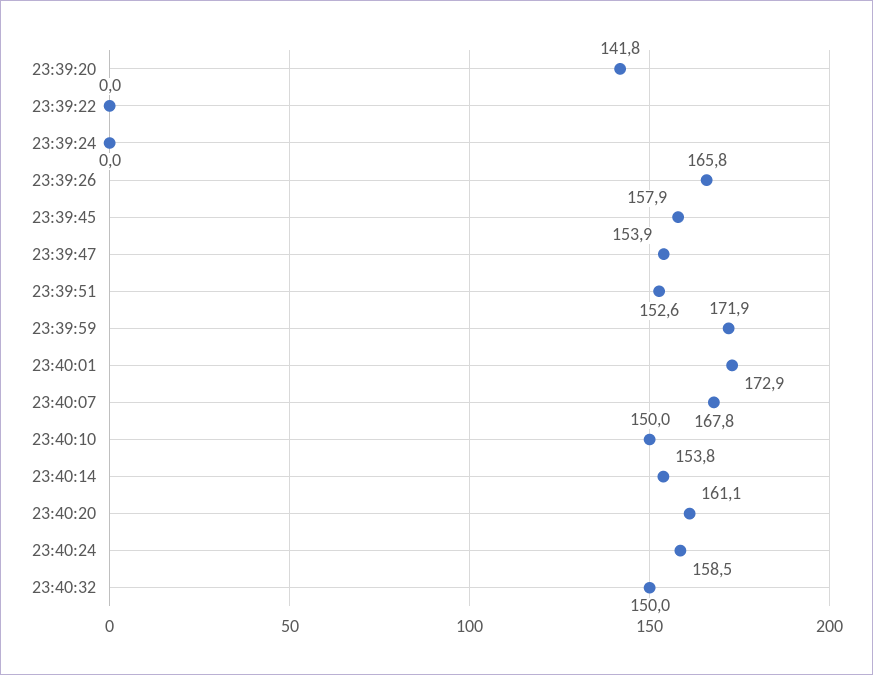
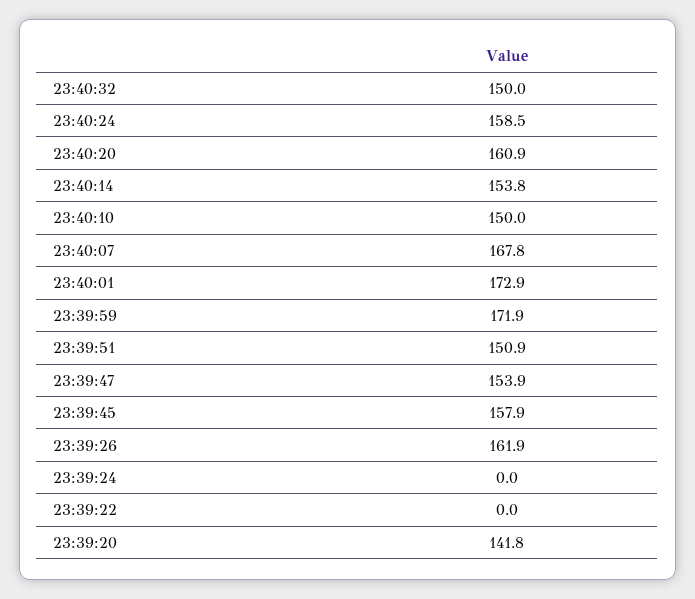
  {
    "23:39:20": 141.8,
    "23:39:22": 0,
    "23:39:24": 0,
-   "23:39:26": 165.8,
+   "23:39:26": 161.9,
    "23:39:45": 157.9,
    "23:39:47": 153.9,
-   "23:39:51": 152.6,
+   "23:39:51": 150.9,
    "23:39:59": 171.9,
    "23:40:01": 172.9,
    "23:40:07": 167.8,
    "23:40:10": 150,
    "23:40:14": 153.8,
-   "23:40:20": 161.1,
+   "23:40:20": 160.9,
    "23:40:24": 158.5,
    "23:40:32": 150
  }

